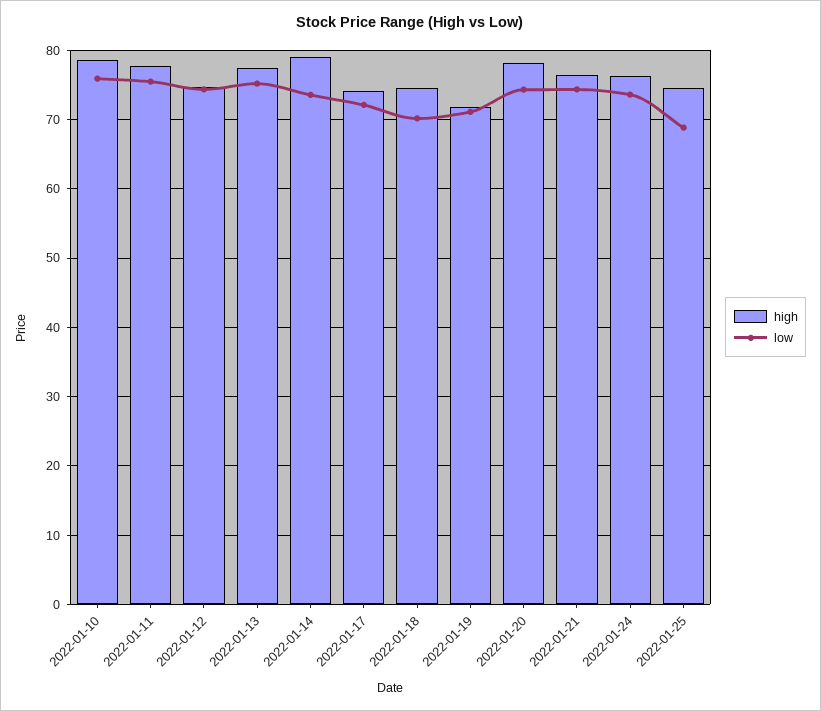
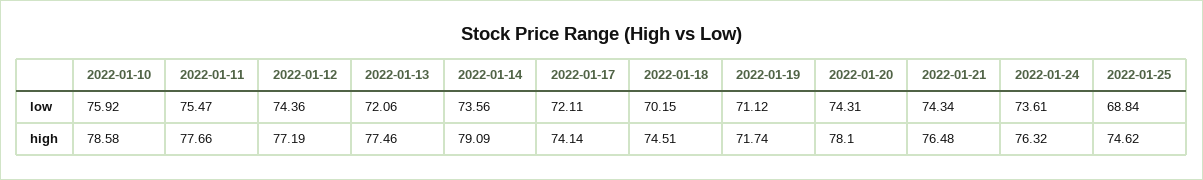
  {
    "high": {
      "2022-01-10": 78.58,
      "2022-01-11": 77.66,
-     "2022-01-12": 75,
+     "2022-01-12": 77.19,
      "2022-01-13": 77.46,
      "2022-01-14": 79.09,
      "2022-01-17": 74.14,
      "2022-01-18": 74.51,
      "2022-01-19": 71.74,
      "2022-01-20": 78.1,
      "2022-01-21": 76.48,
      "2022-01-24": 76.32,
      "2022-01-25": 74.62
    },
    "low": {
      "2022-01-10": 75.92,
      "2022-01-11": 75.47,
      "2022-01-12": 74.36,
-     "2022-01-13": 75,
+     "2022-01-13": 72.06,
      "2022-01-14": 73.56,
      "2022-01-17": 72.11,
      "2022-01-18": 70.15,
      "2022-01-19": 71.12,
      "2022-01-20": 74.31,
      "2022-01-21": 74.34,
      "2022-01-24": 73.61,
      "2022-01-25": 68.84
    }
  }

